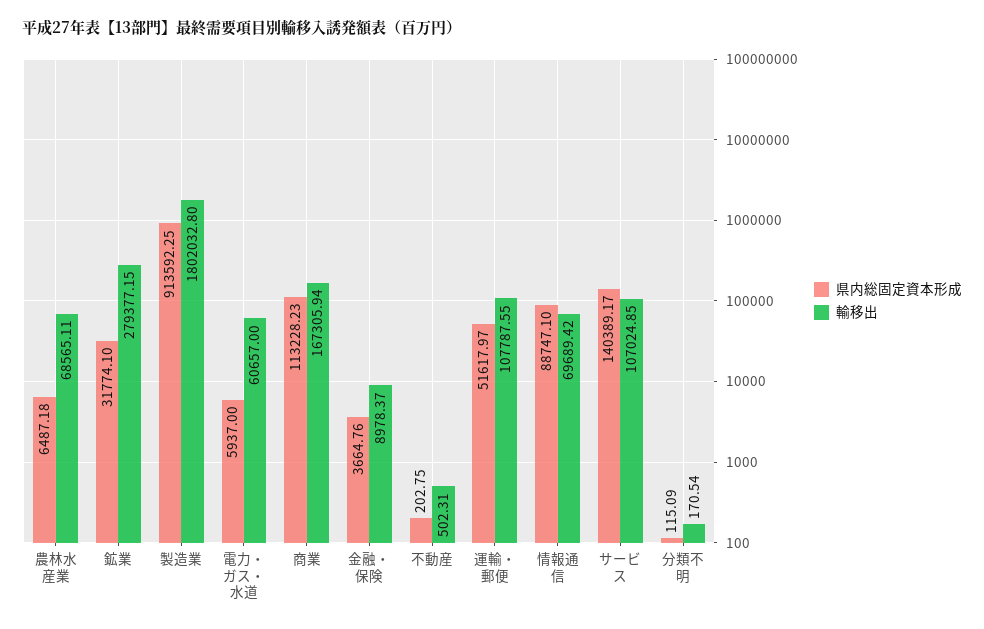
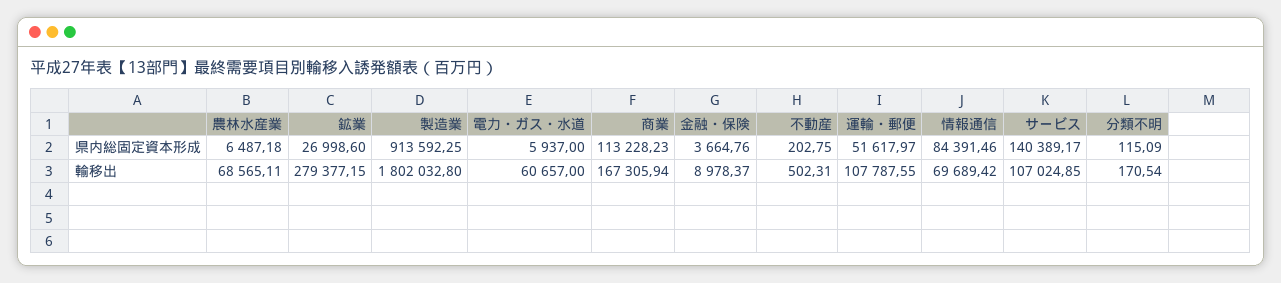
  {
    "県内総固定資本形成": {
      "農林水産業": 6487.18,
-     "鉱業": 31774.1,
+     "鉱業": 26998.6,
      "製造業": 913592.25,
      "電力・ガス・水道": 5937,
      "商業": 113228.23,
      "金融・保険": 3664.76,
      "不動産": 202.75,
      "運輸・郵便": 51617.97,
-     "情報通信": 88747.1,
+     "情報通信": 84391.46,
      "サービス": 140389.17,
      "分類不明": 115.09
    },
    "輸移出": {
      "農林水産業": 68565.11,
      "鉱業": 279377.15,
      "製造業": 1802032.8,
      "電力・ガス・水道": 60657,
      "商業": 167305.94,
      "金融・保険": 8978.37,
      "不動産": 502.31,
      "運輸・郵便": 107787.55,
      "情報通信": 69689.42,
      "サービス": 107024.85,
      "分類不明": 170.54
    }
  }

